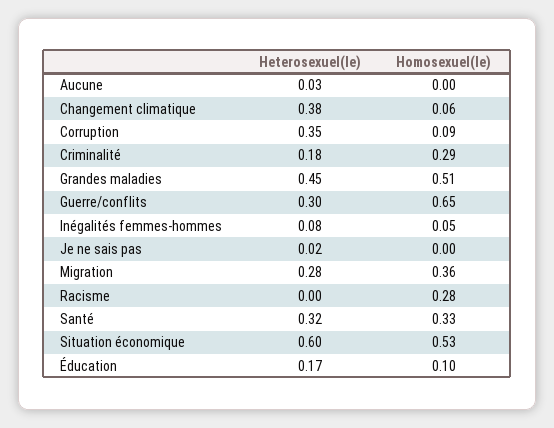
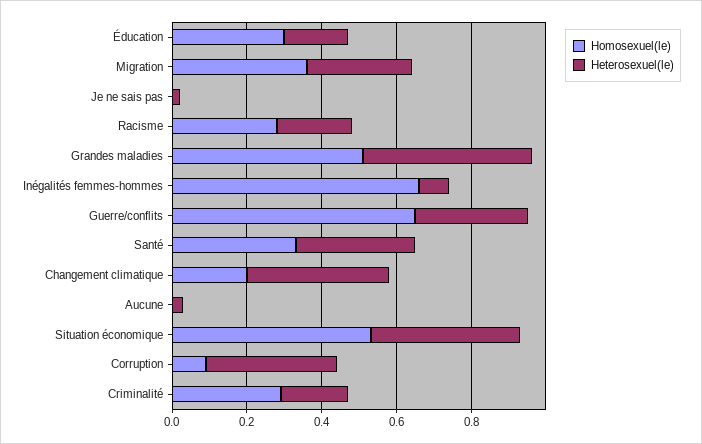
  {
    "Heterosexuel(le)": {
      "Aucune": 0.03,
      "Changement climatique": 0.38,
      "Corruption": 0.35,
      "Criminalité": 0.18,
      "Grandes maladies": 0.45,
      "Guerre/conflits": 0.3,
      "Inégalités femmes-hommes": 0.08,
      "Je ne sais pas": 0.02,
      "Migration": 0.28,
-     "Racisme": 0,
+     "Racisme": 0.2,
      "Santé": 0.32,
-     "Situation économique": 0.6,
+     "Situation économique": 0.4,
      "Éducation": 0.17
    },
    "Homosexuel(le)": {
      "Aucune": 0,
-     "Changement climatique": 0.06,
+     "Changement climatique": 0.2,
      "Corruption": 0.09,
      "Criminalité": 0.29,
      "Grandes maladies": 0.51,
      "Guerre/conflits": 0.65,
-     "Inégalités femmes-hommes": 0.05,
+     "Inégalités femmes-hommes": 0.65,
      "Je ne sais pas": 0,
      "Migration": 0.36,
      "Racisme": 0.28,
      "Santé": 0.33,
      "Situation économique": 0.53,
-     "Éducation": 0.1
+     "Éducation": 0.3
    }
  }

